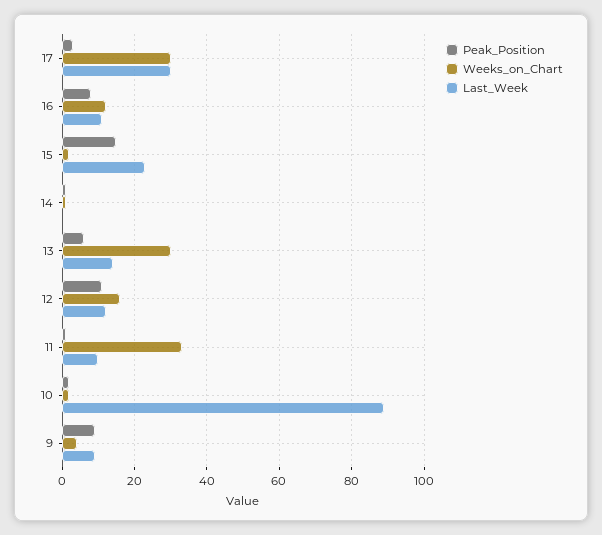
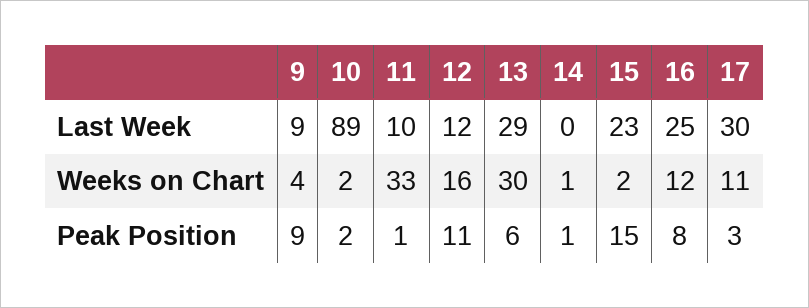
  {
    "Peak_Position": {
      "17": 3,
      "16": 8,
      "15": 15,
      "14": 1,
      "13": 6,
      "12": 11,
      "11": 1,
      "10": 2,
      "9": 9
    },
    "Weeks_on_Chart": {
-     "17": 30,
+     "17": 11,
      "16": 12,
      "15": 2,
      "14": 1,
      "13": 30,
      "12": 16,
      "11": 33,
      "10": 2,
      "9": 4
    },
    "Last_Week": {
      "17": 30,
-     "16": 10,
+     "16": 25,
      "15": 23,
      "14": 0,
-     "13": 15,
+     "13": 29,
      "12": 12,
      "11": 10,
      "10": 89,
      "9": 9
    }
  }

